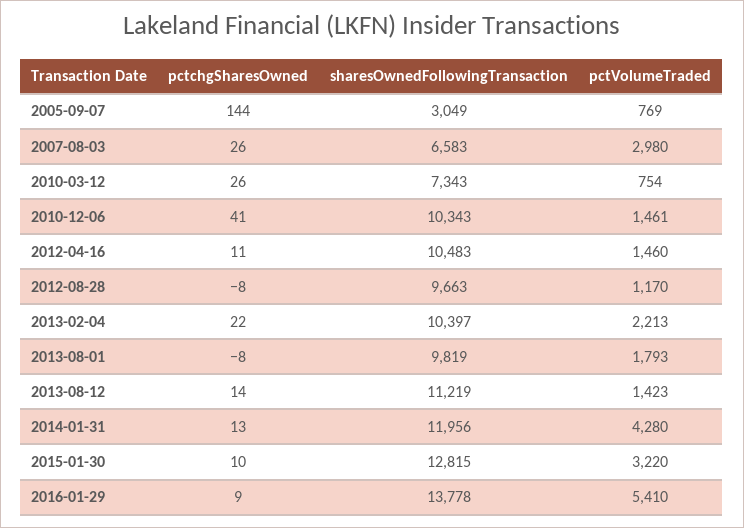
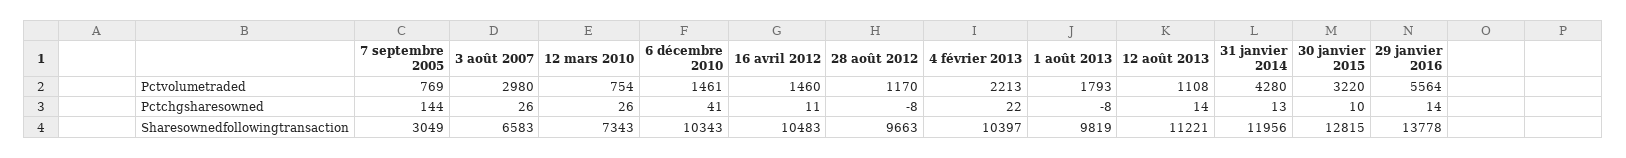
  {
    "pctchgSharesOwned": {
      "2005-09-07": 144,
      "2007-08-03": 26,
      "2010-03-12": 26,
      "2010-12-06": 41,
      "2012-04-16": 11,
      "2012-08-28": -8,
      "2013-02-04": 22,
      "2013-08-01": -8,
      "2013-08-12": 14,
      "2014-01-31": 13,
      "2015-01-30": 10,
-     "2016-01-29": 9
+     "2016-01-29": 14
    },
    "sharesOwnedFollowingTransaction": {
      "2005-09-07": 3049,
      "2007-08-03": 6583,
      "2010-03-12": 7343,
      "2010-12-06": 10343,
      "2012-04-16": 10483,
      "2012-08-28": 9663,
      "2013-02-04": 10397,
      "2013-08-01": 9819,
-     "2013-08-12": 11219,
+     "2013-08-12": 11221,
      "2014-01-31": 11956,
      "2015-01-30": 12815,
      "2016-01-29": 13778
    },
    "pctVolumeTraded": {
      "2005-09-07": 769,
      "2007-08-03": 2980,
      "2010-03-12": 754,
      "2010-12-06": 1461,
      "2012-04-16": 1460,
      "2012-08-28": 1170,
      "2013-02-04": 2213,
      "2013-08-01": 1793,
-     "2013-08-12": 1423,
+     "2013-08-12": 1108,
      "2014-01-31": 4280,
      "2015-01-30": 3220,
-     "2016-01-29": 5410
+     "2016-01-29": 5564
    }
  }

